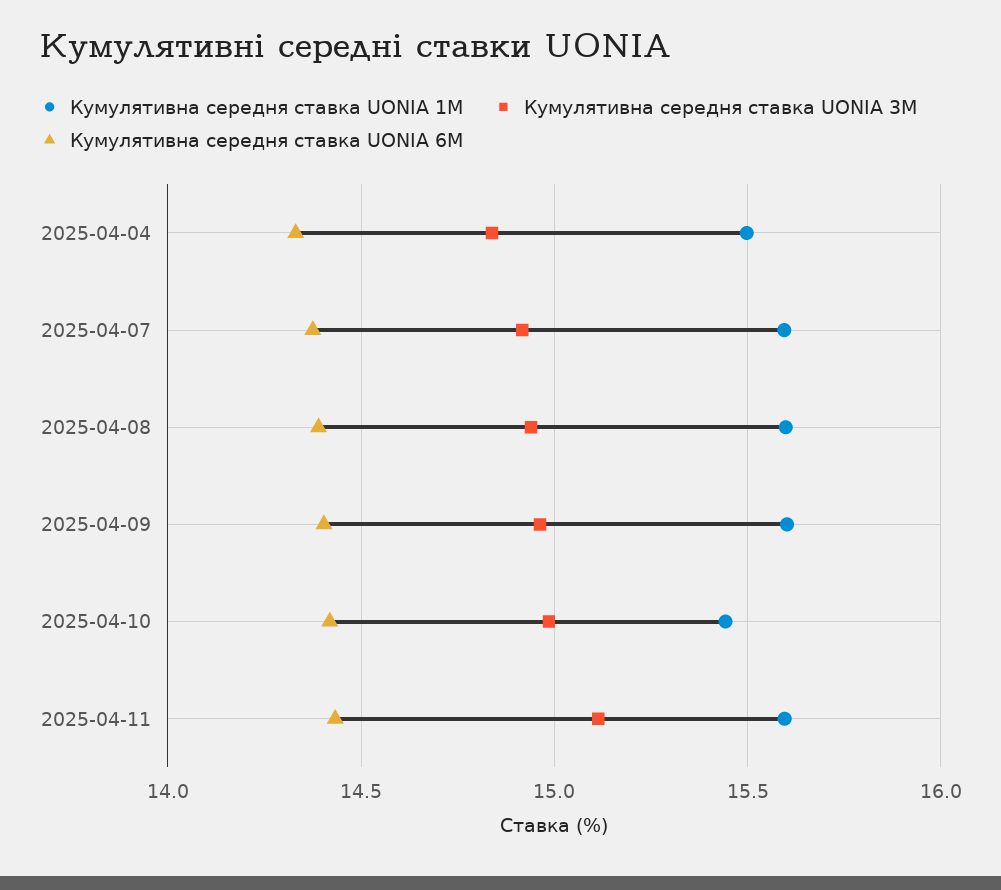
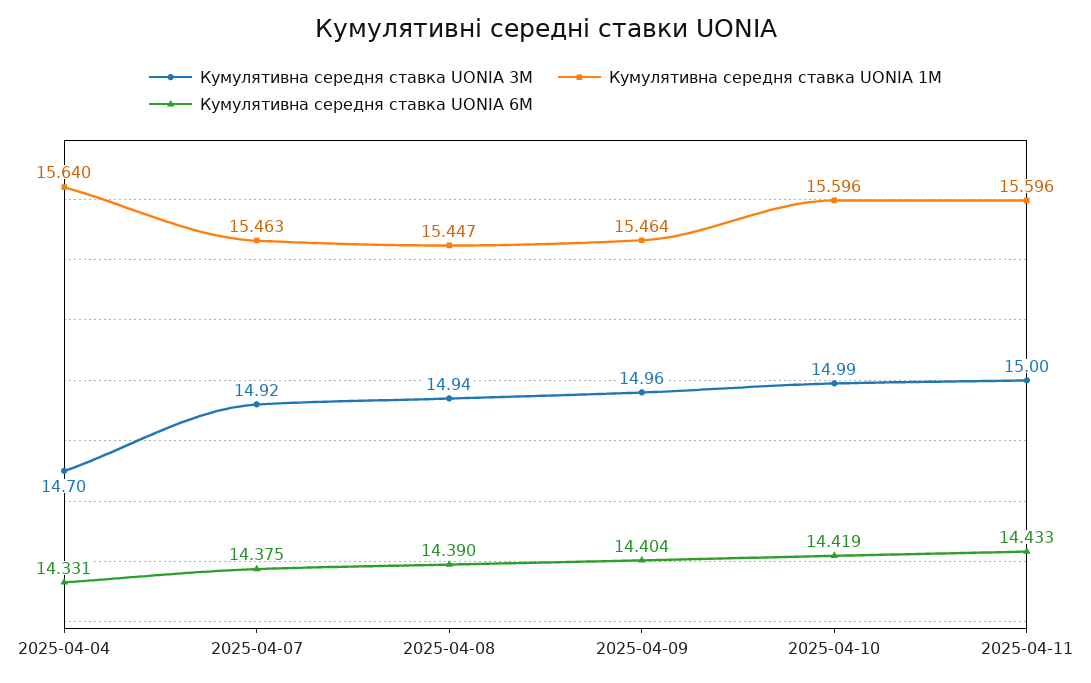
  {
    "Кумулятивна середня ставка UONIA 1M": {
-     "2025-04-04": 15.5,
+     "2025-04-04": 15.64,
-     "2025-04-07": 15.6,
+     "2025-04-07": 15.463,
-     "2025-04-08": 15.6,
+     "2025-04-08": 15.447,
-     "2025-04-09": 15.6,
+     "2025-04-09": 15.464,
-     "2025-04-10": 15.45,
+     "2025-04-10": 15.596,
      "2025-04-11": 15.596
    },
    "Кумулятивна середня ставка UONIA 3M": {
-     "2025-04-04": 14.85,
+     "2025-04-04": 14.7,
      "2025-04-07": 14.92,
      "2025-04-08": 14.94,
      "2025-04-09": 14.96,
      "2025-04-10": 14.99,
-     "2025-04-11": 15.1
+     "2025-04-11": 15
    },
    "Кумулятивна середня ставка UONIA 6M": {
      "2025-04-04": 14.331,
      "2025-04-07": 14.375,
      "2025-04-08": 14.39,
      "2025-04-09": 14.404,
      "2025-04-10": 14.419,
      "2025-04-11": 14.433
    }
  }

